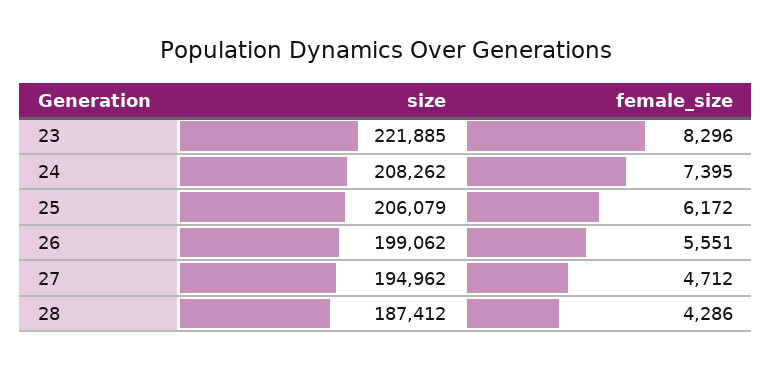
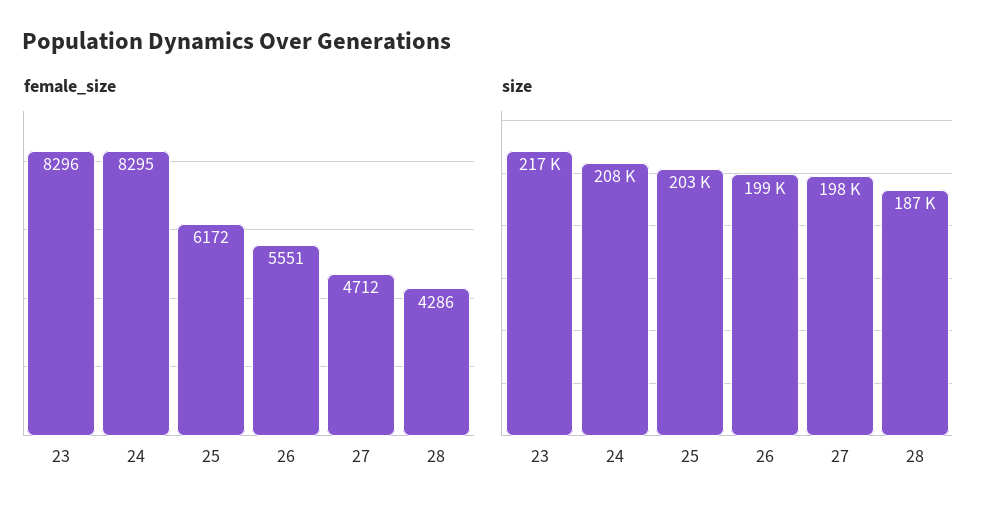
  {
    "size": {
-     "23": 221885,
+     "23": 217000,
      "24": 208262,
-     "25": 206079,
+     "25": 203000,
      "26": 199062,
-     "27": 194962,
+     "27": 198000,
      "28": 187412
    },
    "female_size": {
      "23": 8296,
-     "24": 7395,
+     "24": 8295,
      "25": 6172,
      "26": 5551,
      "27": 4712,
      "28": 4286
    }
  }

